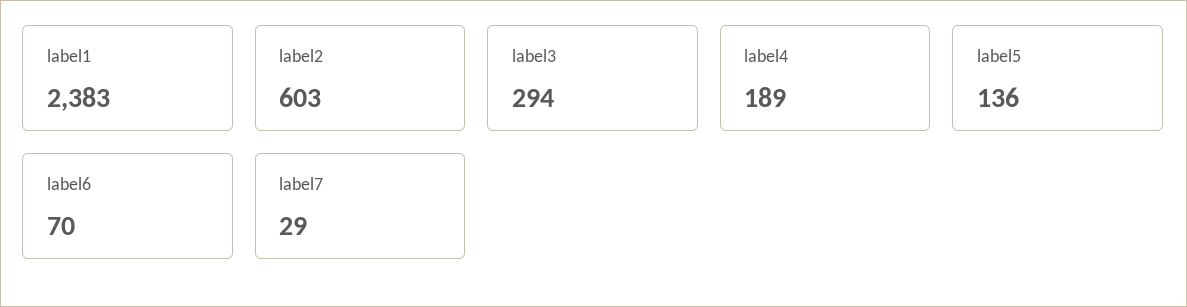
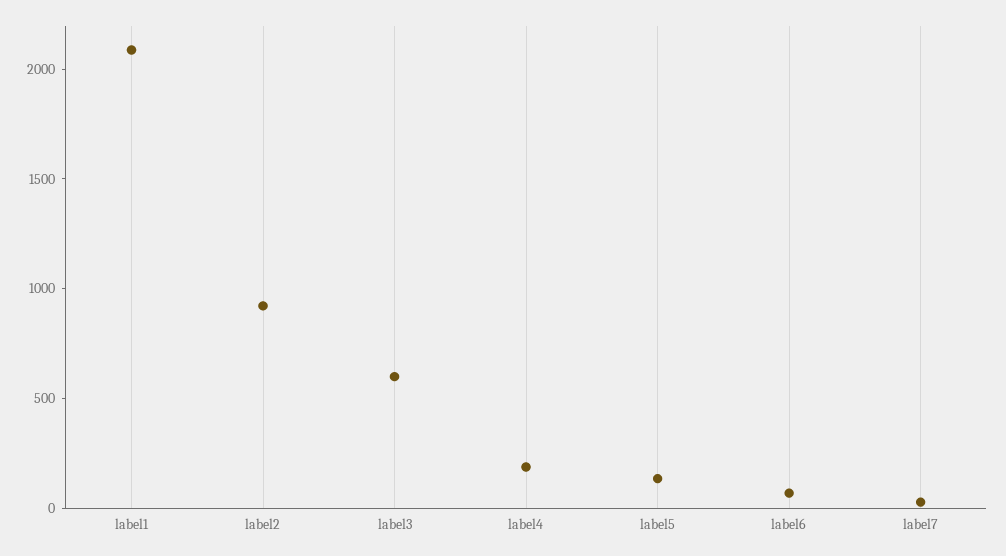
  {
-   "label1": 2383,
+   "label1": 2100,
-   "label2": 603,
+   "label2": 900,
-   "label3": 294,
+   "label3": 600,
    "label4": 189,
    "label5": 136,
    "label6": 70,
    "label7": 29
  }

